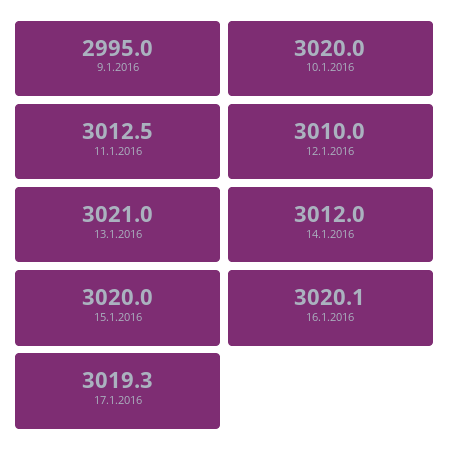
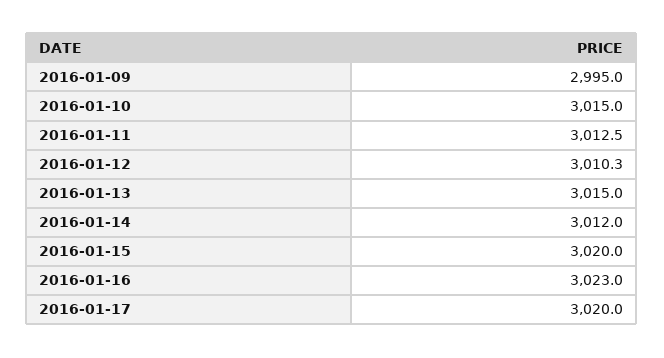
  {
    "9.1.2016": 2995,
-   "10.1.2016": 3020,
+   "10.1.2016": 3015,
    "11.1.2016": 3012.5,
-   "12.1.2016": 3010,
+   "12.1.2016": 3010.3,
-   "13.1.2016": 3021,
+   "13.1.2016": 3015,
    "14.1.2016": 3012,
    "15.1.2016": 3020,
-   "16.1.2016": 3020.1,
+   "16.1.2016": 3023,
-   "17.1.2016": 3019.3
+   "17.1.2016": 3020
  }

